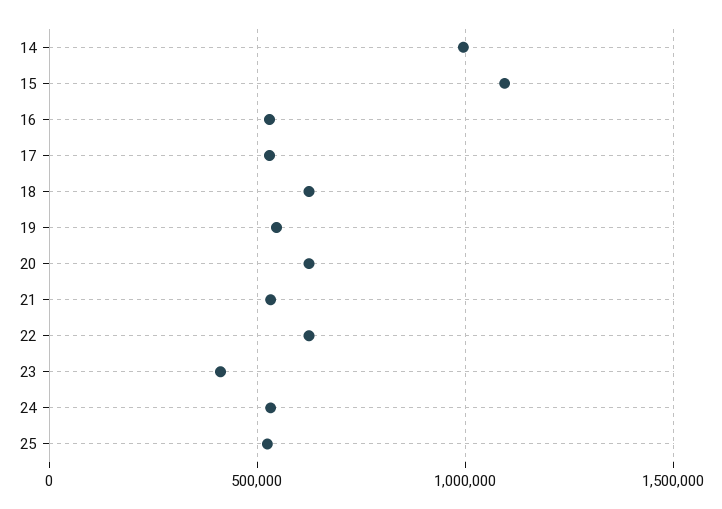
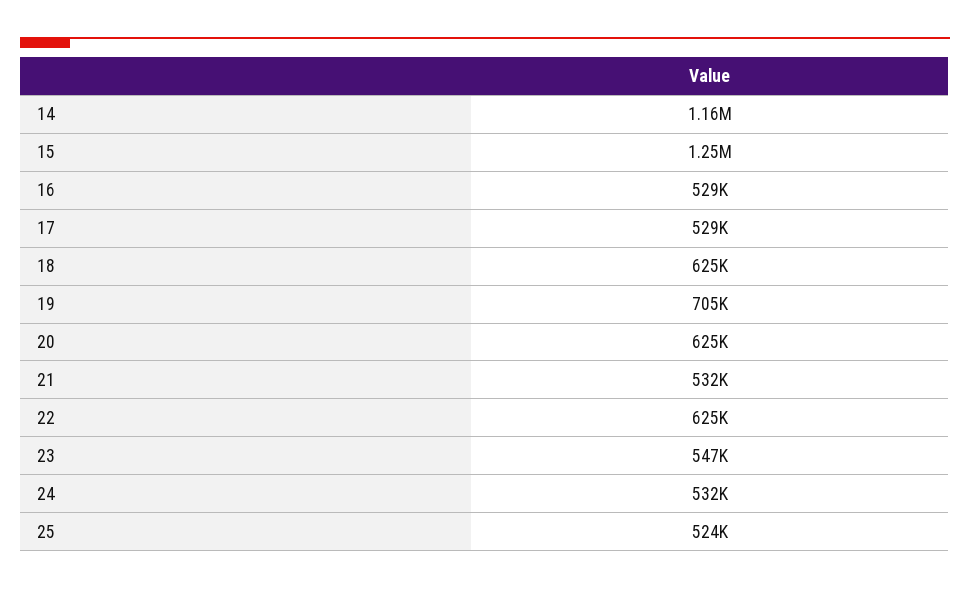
  {
-   "14": 1000000,
+   "14": 1160000,
-   "15": 1100000,
+   "15": 1250000,
    "16": 529000,
    "17": 529000,
    "18": 625000,
-   "19": 550000,
+   "19": 705000,
    "20": 625000,
    "21": 532000,
    "22": 625000,
-   "23": 400000,
+   "23": 547000,
    "24": 532000,
    "25": 524000
  }

